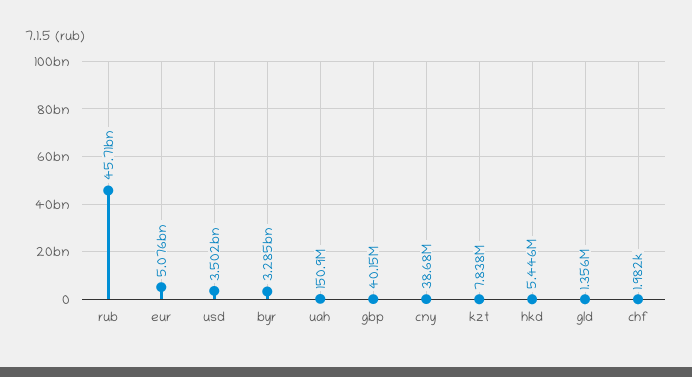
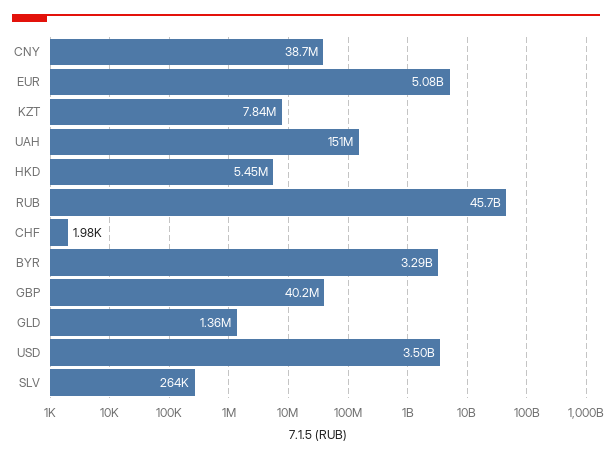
  {
    "rub": 45710000000,
    "eur": 5076000000,
    "usd": 3502000000,
    "byr": 3285000000,
    "uah": 150900000,
    "gbp": 40150000,
    "cny": 38680000,
    "kzt": 7838000,
    "hkd": 5446000,
    "gld": 1356000,
-   "chf": 1982
+   "chf": 1982,
+   "SLV": 264000
  }

